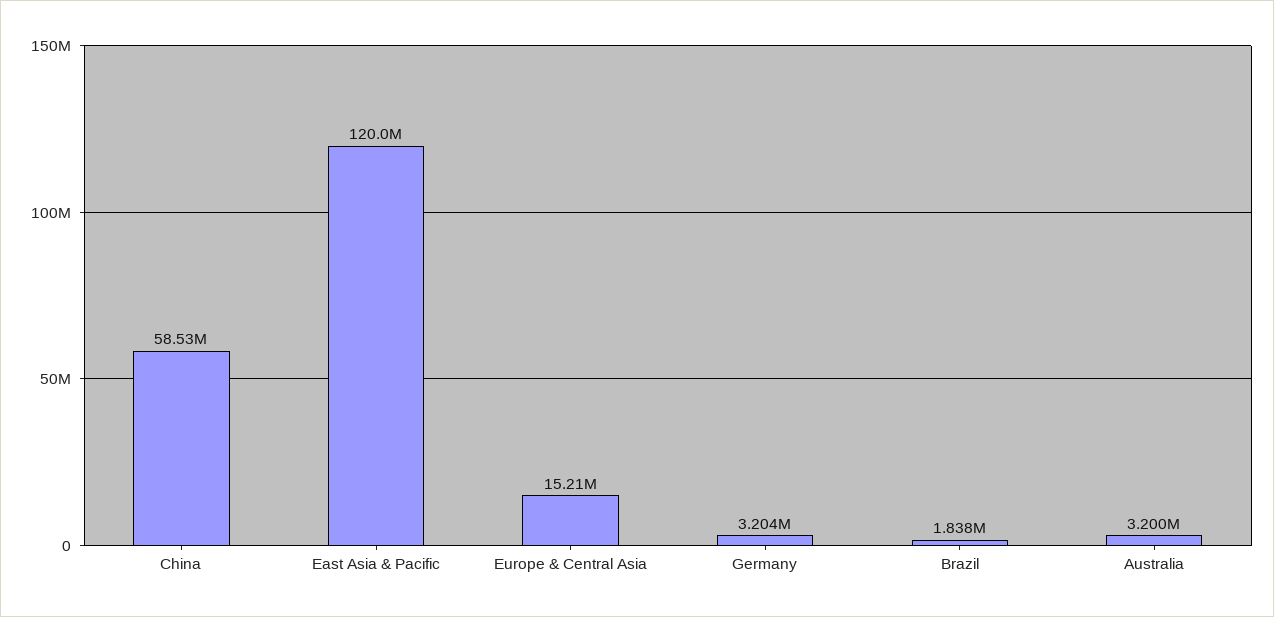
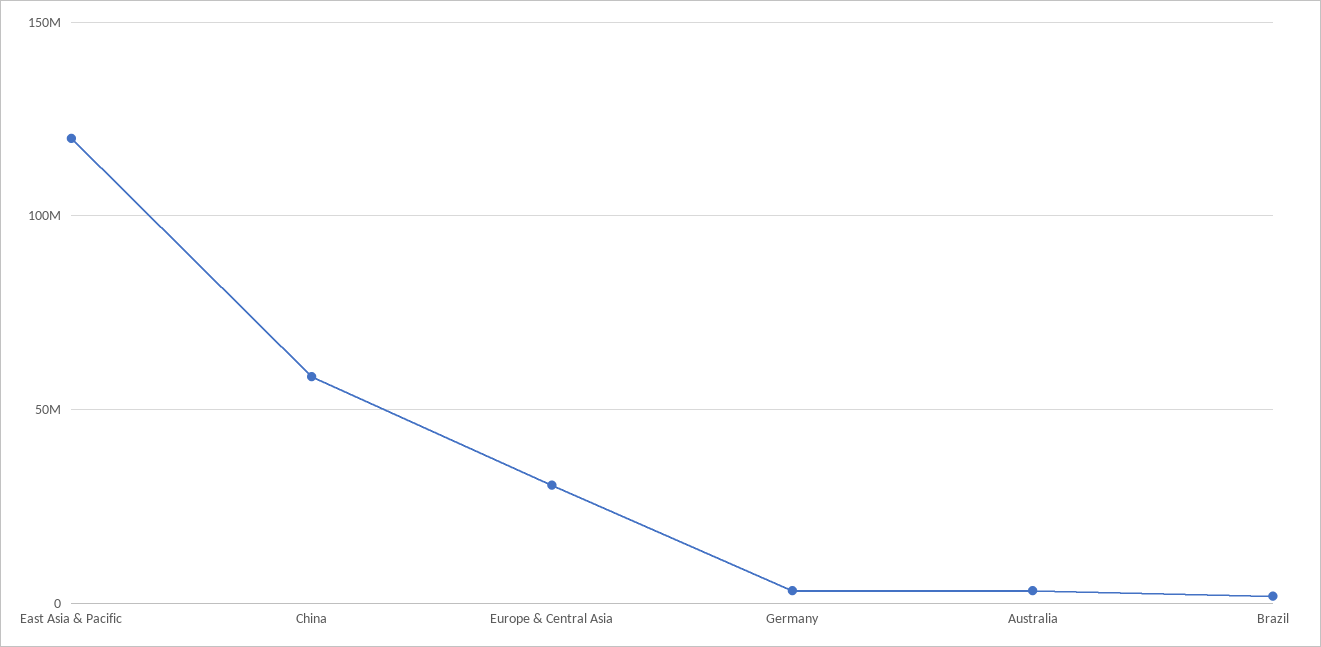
  {
    "China": 58530000,
    "East Asia & Pacific": 120000000,
-   "Europe & Central Asia": 15210000,
+   "Europe & Central Asia": 30000000,
    "Germany": 3204000,
    "Brazil": 1838000,
    "Australia": 3200000
  }

